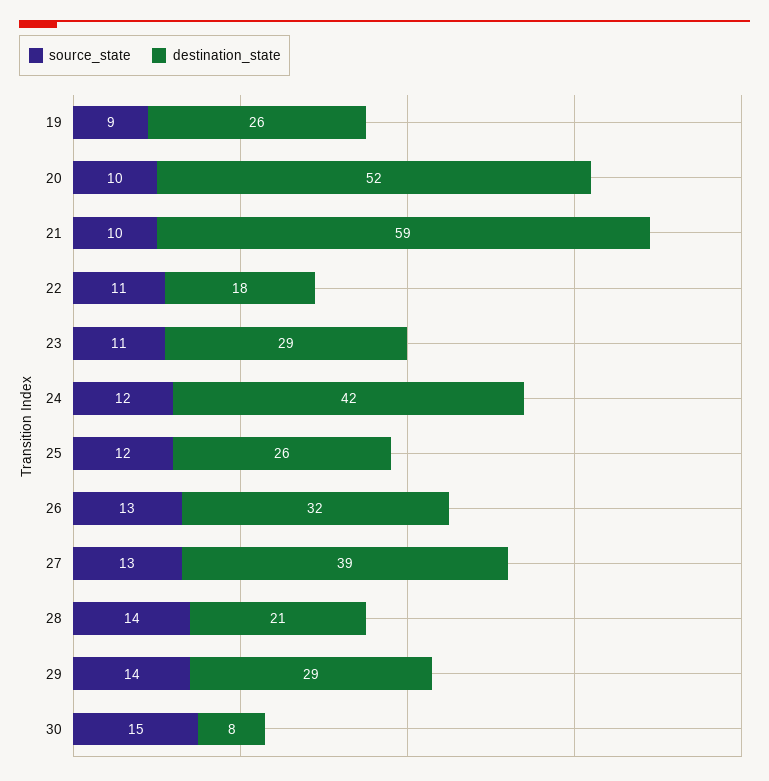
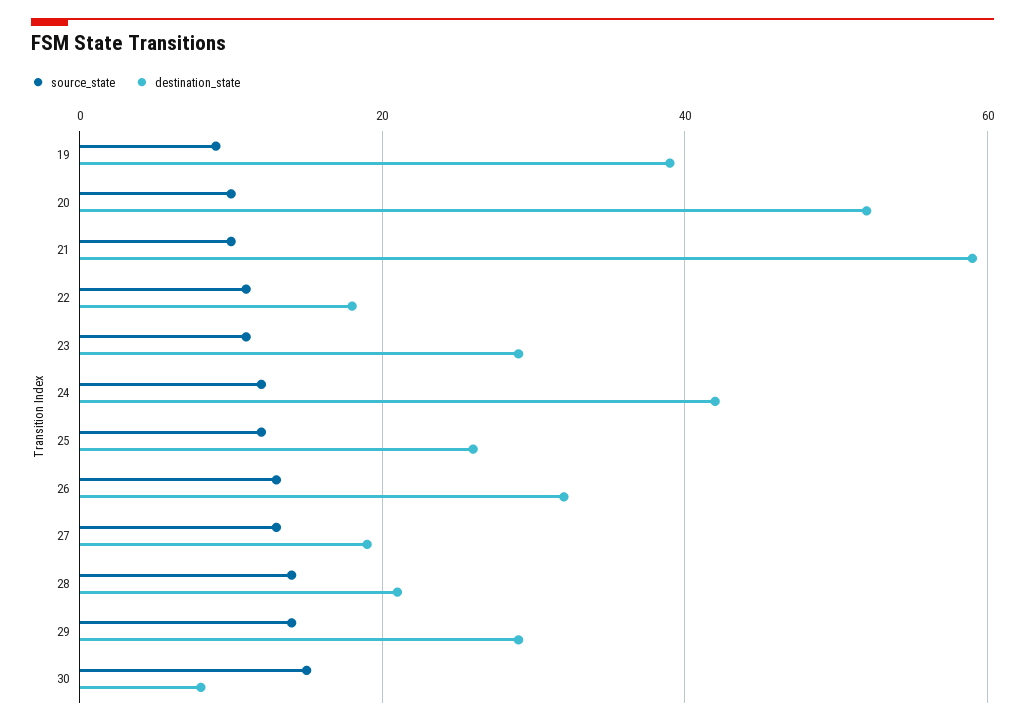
  {
    "source_state": {
      "19": 9,
      "20": 10,
      "21": 10,
      "22": 11,
      "23": 11,
      "24": 12,
      "25": 12,
      "26": 13,
      "27": 13,
      "28": 14,
      "29": 14,
      "30": 15
    },
    "destination_state": {
-     "19": 26,
+     "19": 40,
      "20": 52,
      "21": 59,
      "22": 18,
      "23": 29,
      "24": 42,
      "25": 26,
      "26": 32,
-     "27": 39,
+     "27": 20,
      "28": 21,
      "29": 29,
      "30": 8
    }
  }

